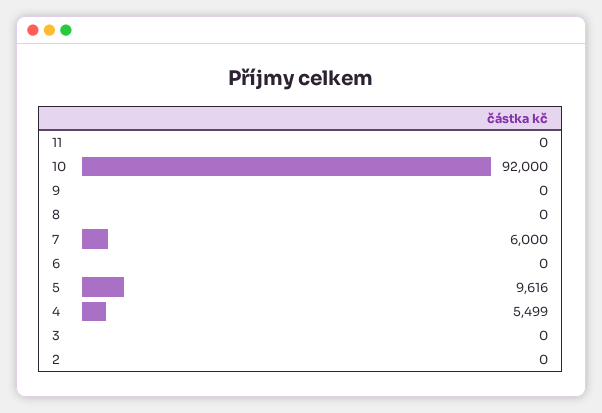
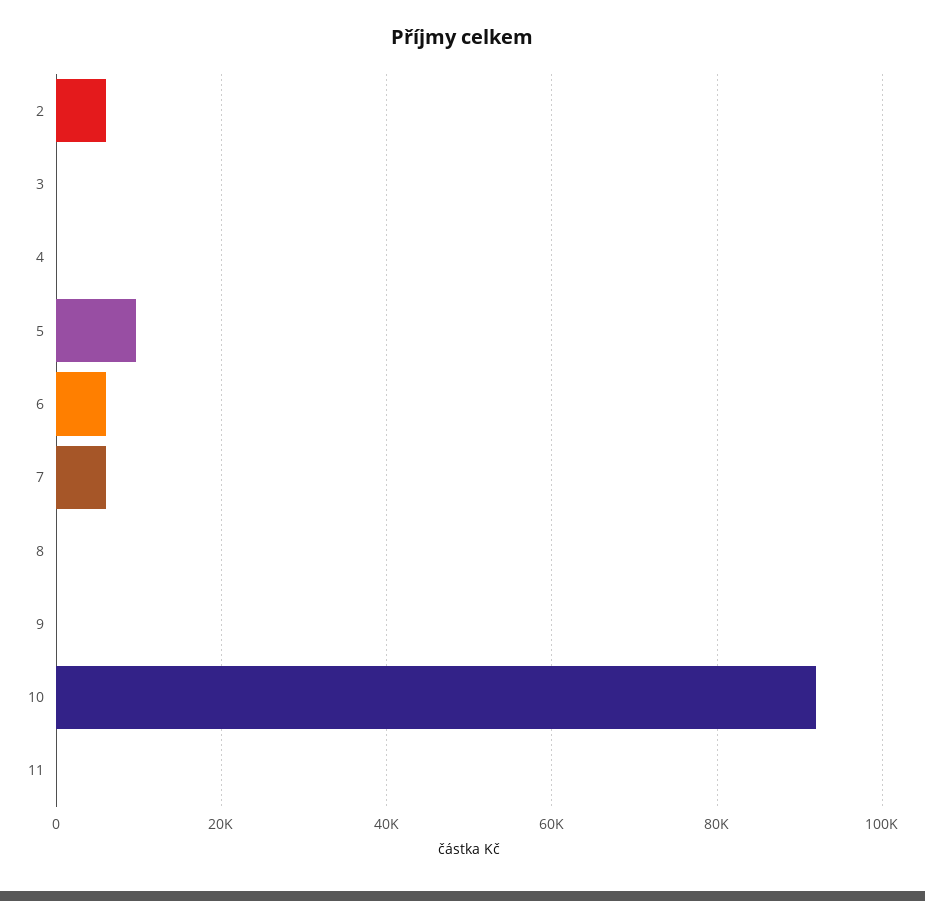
  {
    "11": 0,
    "10": 92000,
    "9": 0,
    "8": 0,
    "7": 6000,
-   "6": 0,
+   "6": 6000,
    "5": 9616,
-   "4": 5499,
+   "4": 0,
    "3": 0,
-   "2": 0
+   "2": 6000
  }

